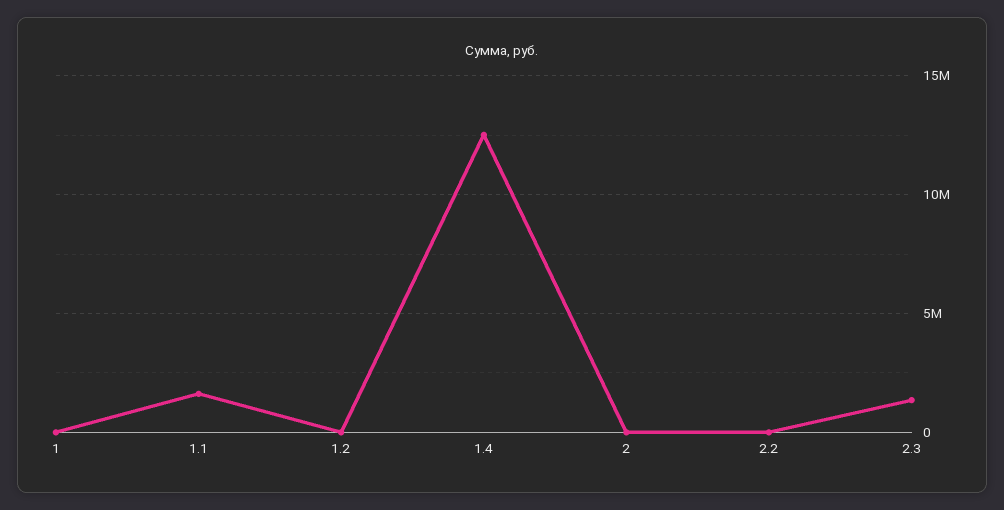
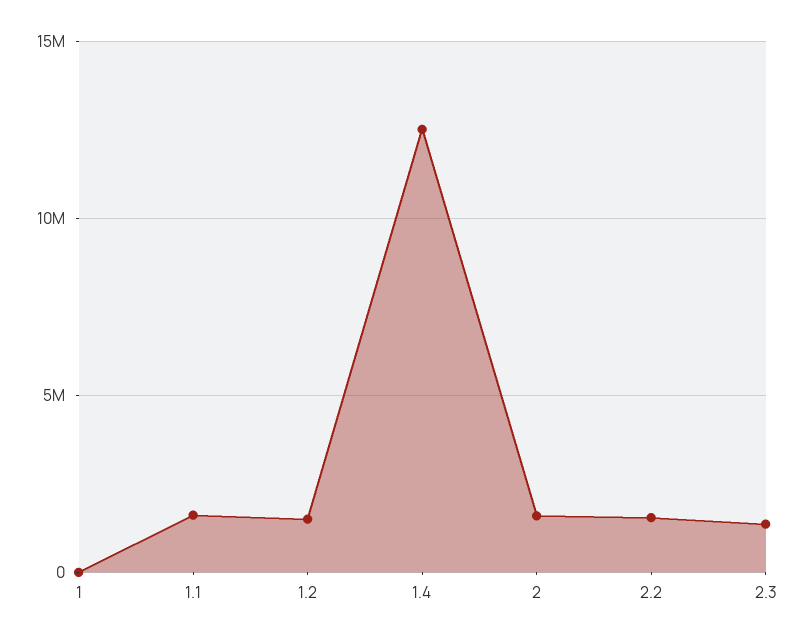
  {
    "1": 0,
    "1.1": 1500000,
-   "1.2": 0,
+   "1.2": 1500000,
    "1.4": 12500000,
-   "2": 0,
+   "2": 1500000,
-   "2.2": 0,
+   "2.2": 1500000,
    "2.3": 1500000
  }

